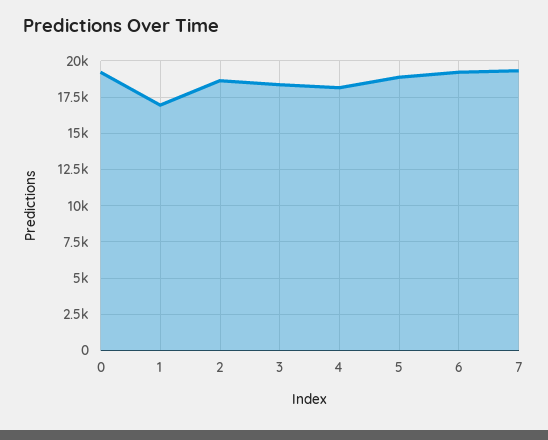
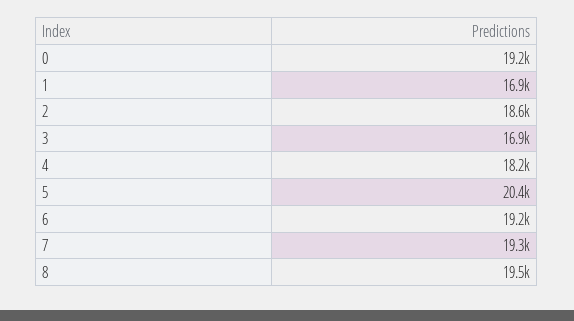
  {
    "0": 19200,
    "1": 16900,
    "2": 18600,
-   "3": 18500,
+   "3": 16900,
    "4": 18200,
-   "5": 19000,
+   "5": 20400,
    "6": 19200,
-   "7": 19300
+   "7": 19300,
+   "8": 19500
  }

